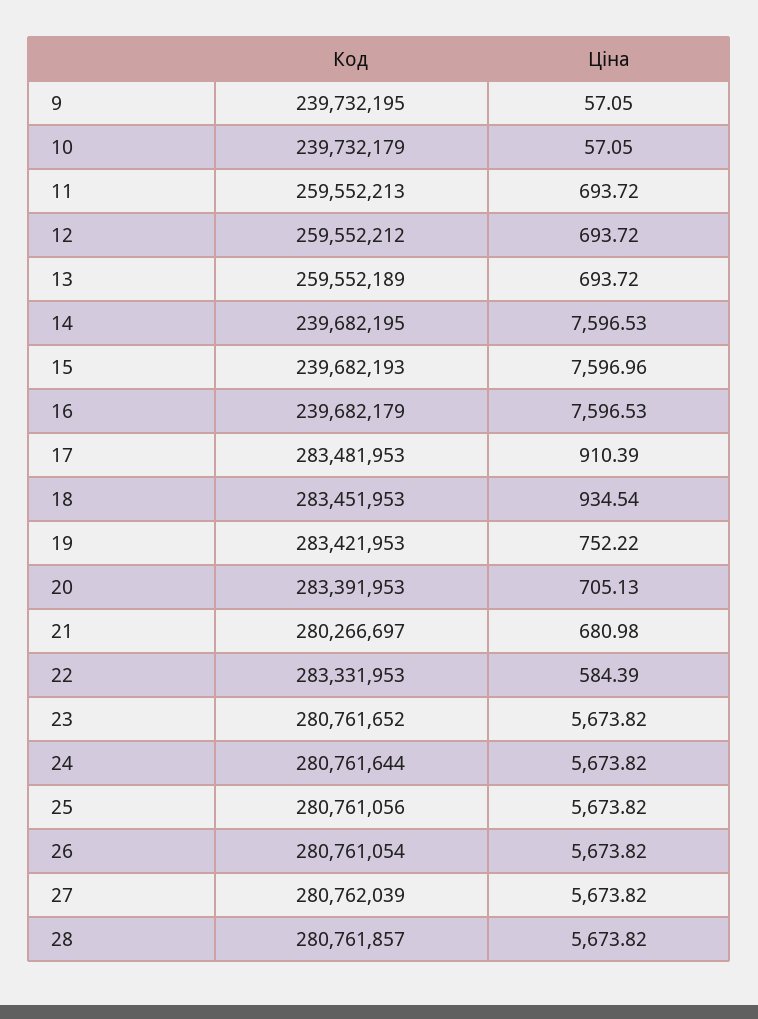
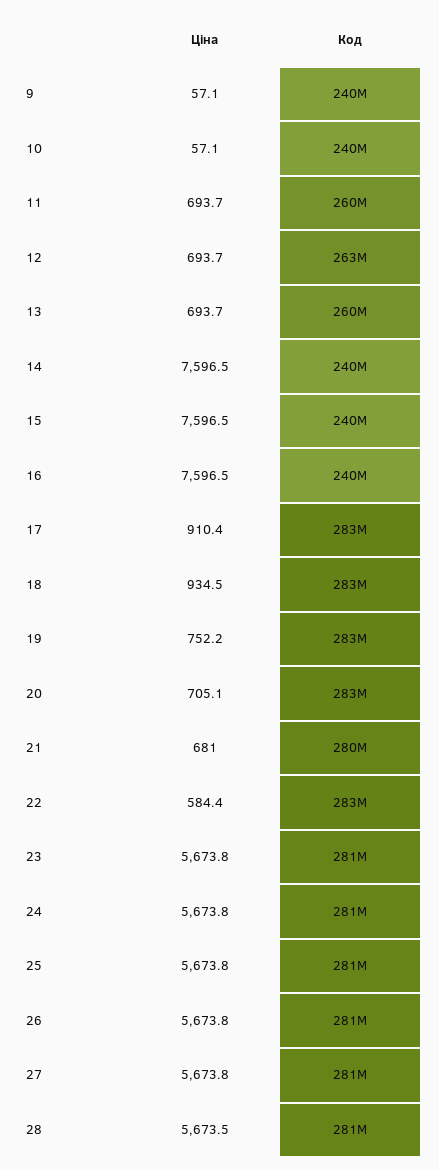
  {
    "Код": {
      "9": 239732195,
      "10": 239732179,
      "11": 259552213,
-     "12": 259552212,
+     "12": 263000000,
      "13": 259552189,
      "14": 239682195,
      "15": 239682193,
      "16": 239682179,
      "17": 283481953,
      "18": 283451953,
      "19": 283421953,
      "20": 283391953,
      "21": 280266697,
      "22": 283331953,
      "23": 280761652,
      "24": 280761644,
      "25": 280761056,
      "26": 280761054,
      "27": 280762039,
      "28": 280761857
    },
    "Ціна": {
      "9": 57.05,
      "10": 57.05,
      "11": 693.72,
      "12": 693.72,
      "13": 693.72,
      "14": 7596.53,
-     "15": 7596.96,
+     "15": 7596.5,
      "16": 7596.53,
      "17": 910.39,
      "18": 934.54,
      "19": 752.22,
      "20": 705.13,
      "21": 680.98,
      "22": 584.39,
      "23": 5673.82,
      "24": 5673.82,
      "25": 5673.82,
      "26": 5673.82,
      "27": 5673.82,
-     "28": 5673.82
+     "28": 5673.5
    }
  }

